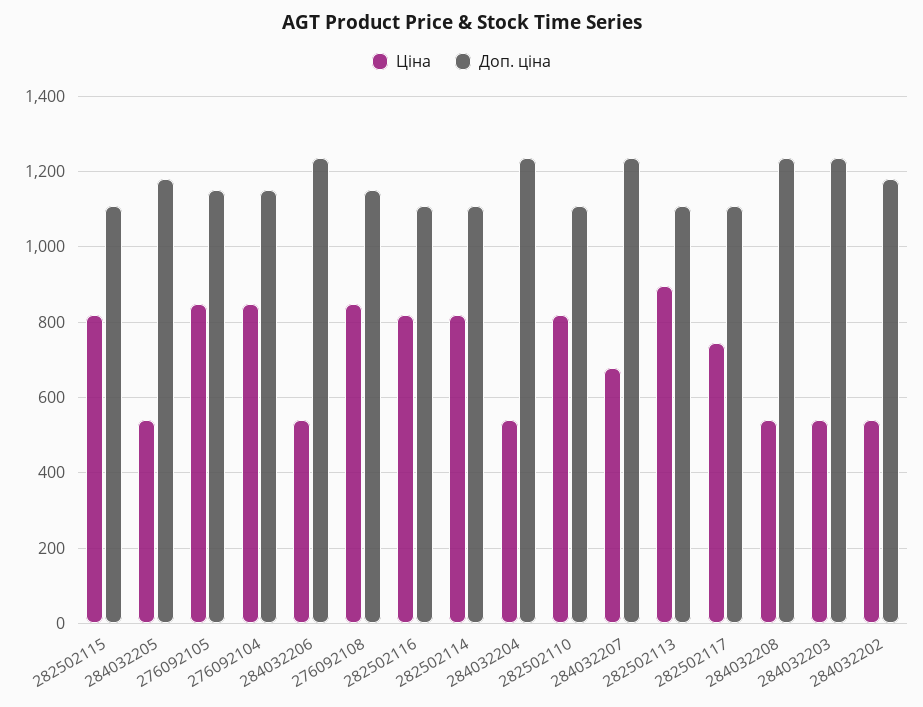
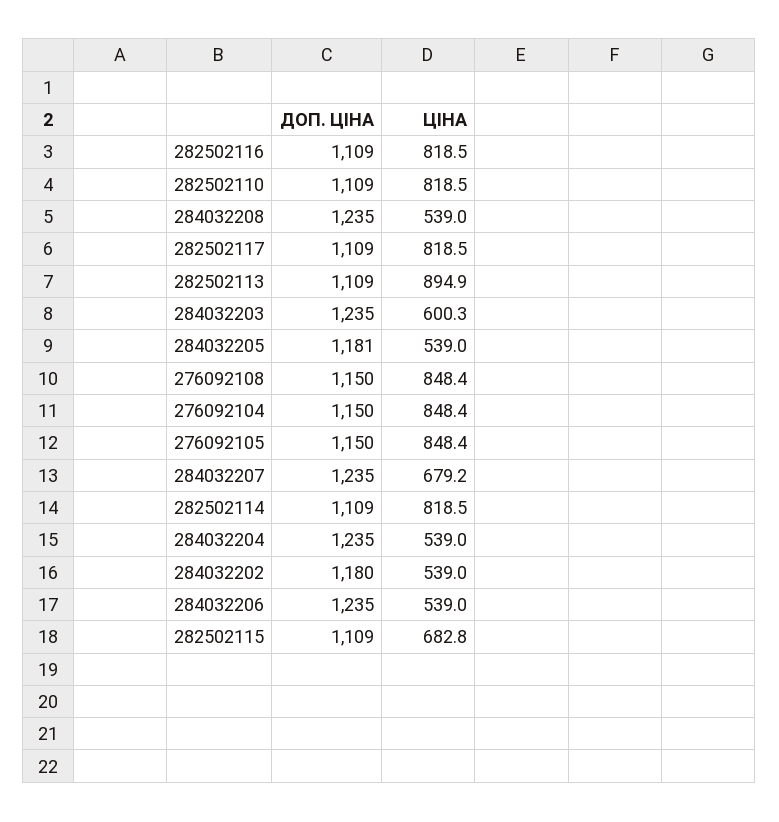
  {
    "Ціна": {
-     "282502115": 820,
+     "282502115": 682.8,
      "284032205": 539,
      "276092105": 848.4,
      "276092104": 848.4,
      "284032206": 539,
      "276092108": 848.4,
      "282502116": 818.5,
      "282502114": 818.5,
      "284032204": 539,
      "282502110": 818.5,
      "284032207": 679.2,
      "282502113": 894.9,
-     "282502117": 740,
+     "282502117": 818.5,
      "284032208": 539,
-     "284032203": 540,
+     "284032203": 600.3,
      "284032202": 539
    },
    "Доп. ціна": {
      "282502115": 1109,
      "284032205": 1181,
      "276092105": 1150,
      "276092104": 1150,
      "284032206": 1235,
      "276092108": 1150,
      "282502116": 1109,
      "282502114": 1109,
      "284032204": 1235,
      "282502110": 1109,
      "284032207": 1235,
      "282502113": 1109,
      "282502117": 1109,
      "284032208": 1235,
      "284032203": 1235,
      "284032202": 1180
    }
  }

